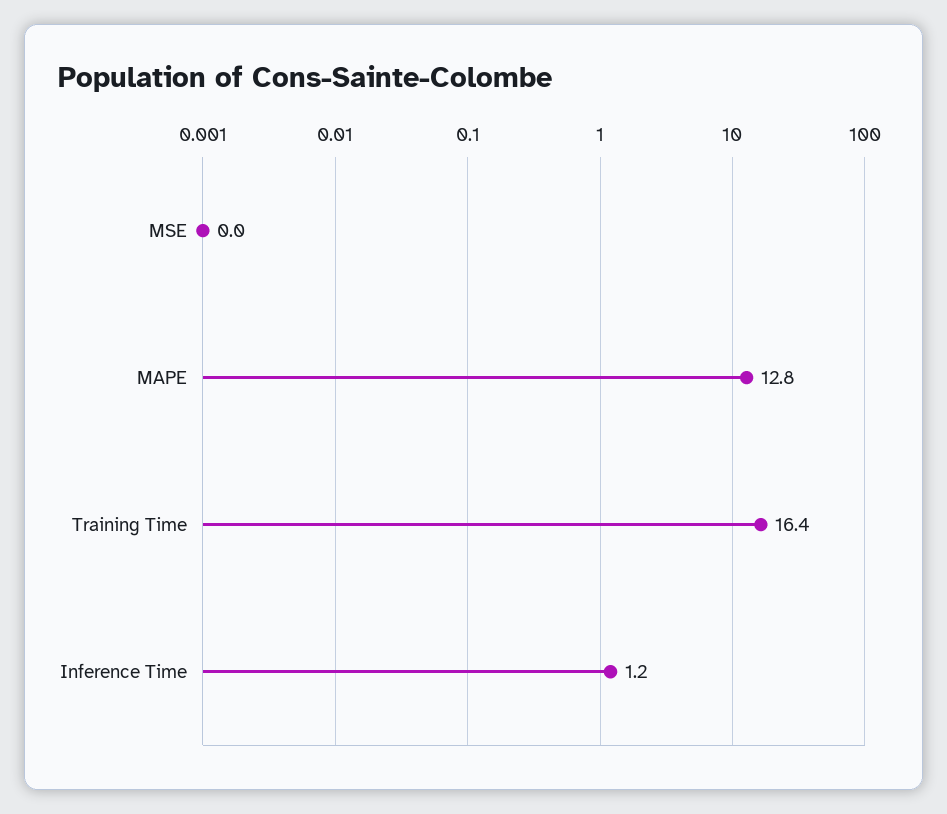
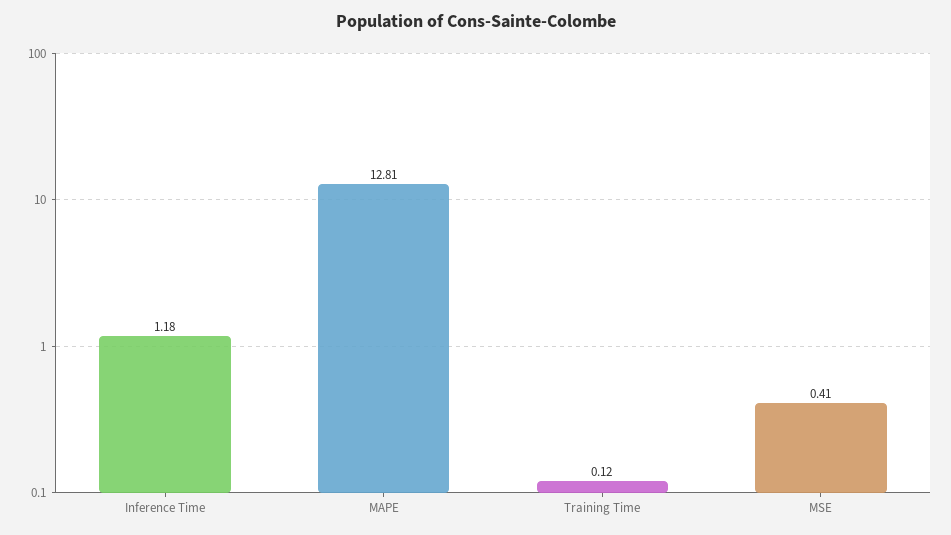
  {
-   "MSE": 0,
+   "MSE": 0.41,
    "MAPE": 12.81,
-   "Training Time": 16.4,
+   "Training Time": 0.12,
    "Inference Time": 1.18
  }

